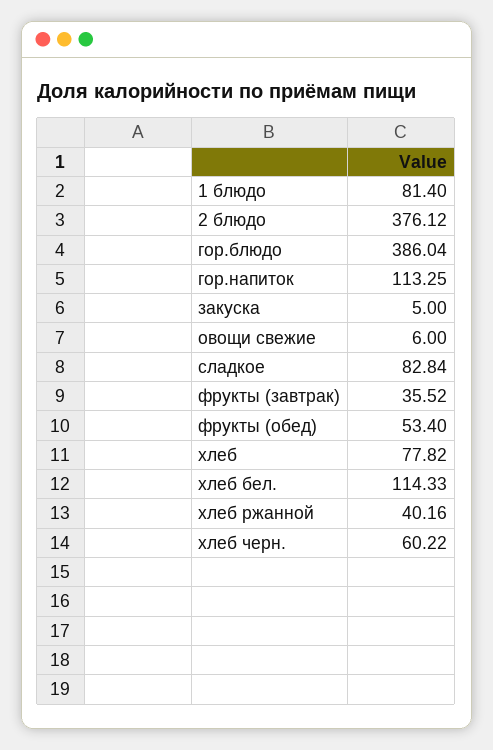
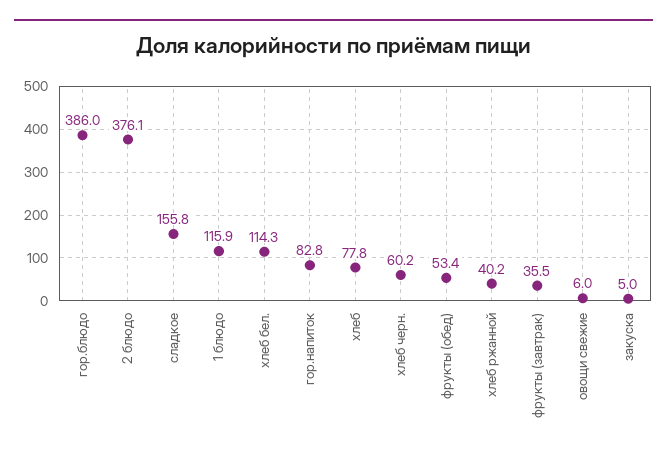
  {
-   "1 блюдо": 81.4,
+   "1 блюдо": 115.9,
    "2 блюдо": 376.12,
    "гор.блюдо": 386.04,
-   "гор.напиток": 113.25,
+   "гор.напиток": 82.8,
    "закуска": 5,
    "овощи свежие": 6,
-   "сладкое": 82.84,
+   "сладкое": 155.8,
    "фрукты (завтрак)": 35.52,
    "фрукты (обед)": 53.4,
    "хлеб": 77.82,
    "хлеб бел.": 114.33,
    "хлеб ржанной": 40.16,
    "хлеб черн.": 60.22
  }

